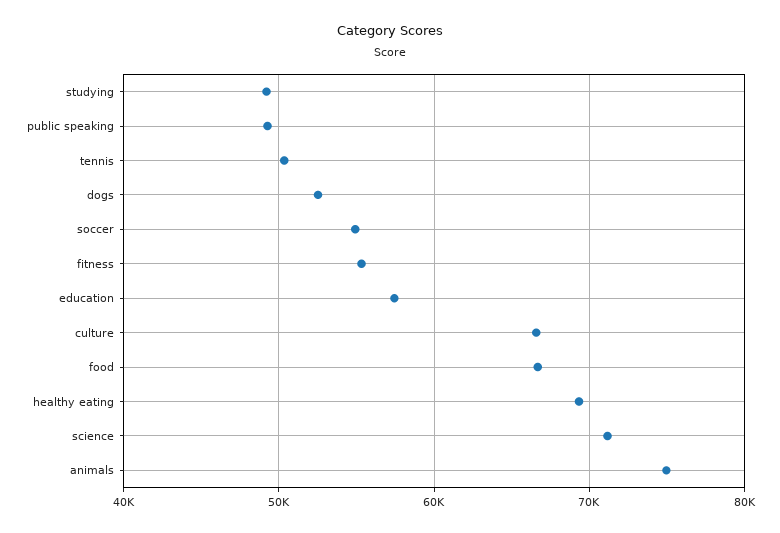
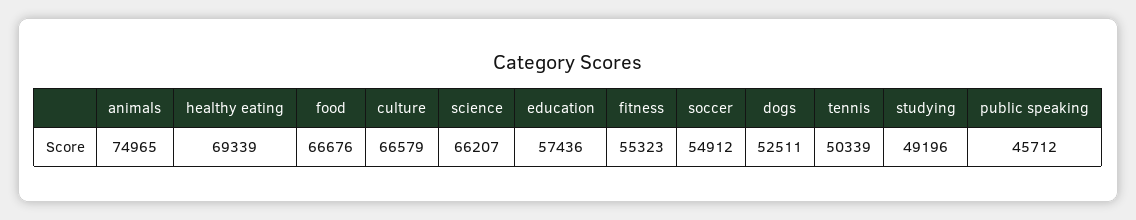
  {
    "studying": 49196,
-   "public speaking": 49000,
+   "public speaking": 45712,
    "tennis": 50339,
    "dogs": 52511,
    "soccer": 54912,
    "fitness": 55323,
    "education": 57436,
    "culture": 66579,
    "food": 66676,
    "healthy eating": 69339,
-   "science": 71000,
+   "science": 66207,
    "animals": 74965
  }

